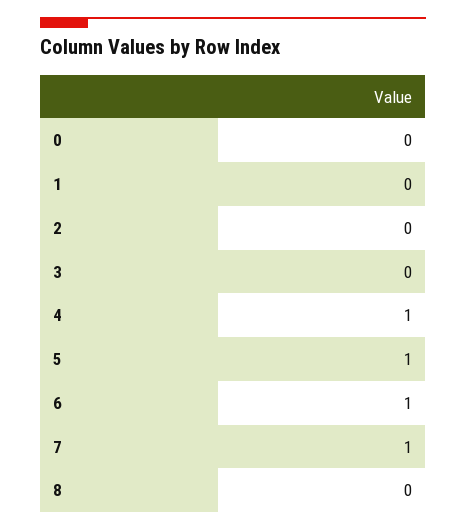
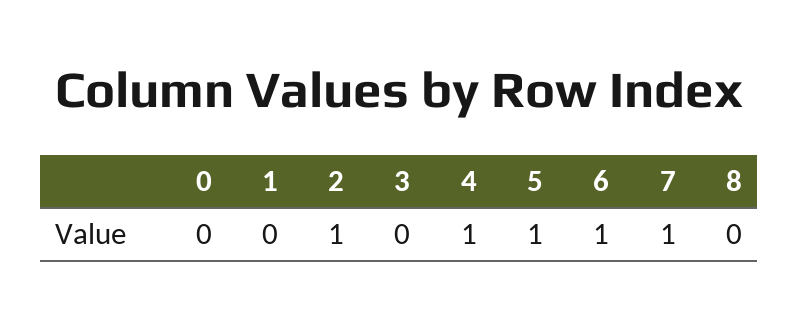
  {
    "0": 0,
    "1": 0,
-   "2": 0,
+   "2": 1,
    "3": 0,
    "4": 1,
    "5": 1,
    "6": 1,
    "7": 1,
    "8": 0
  }

